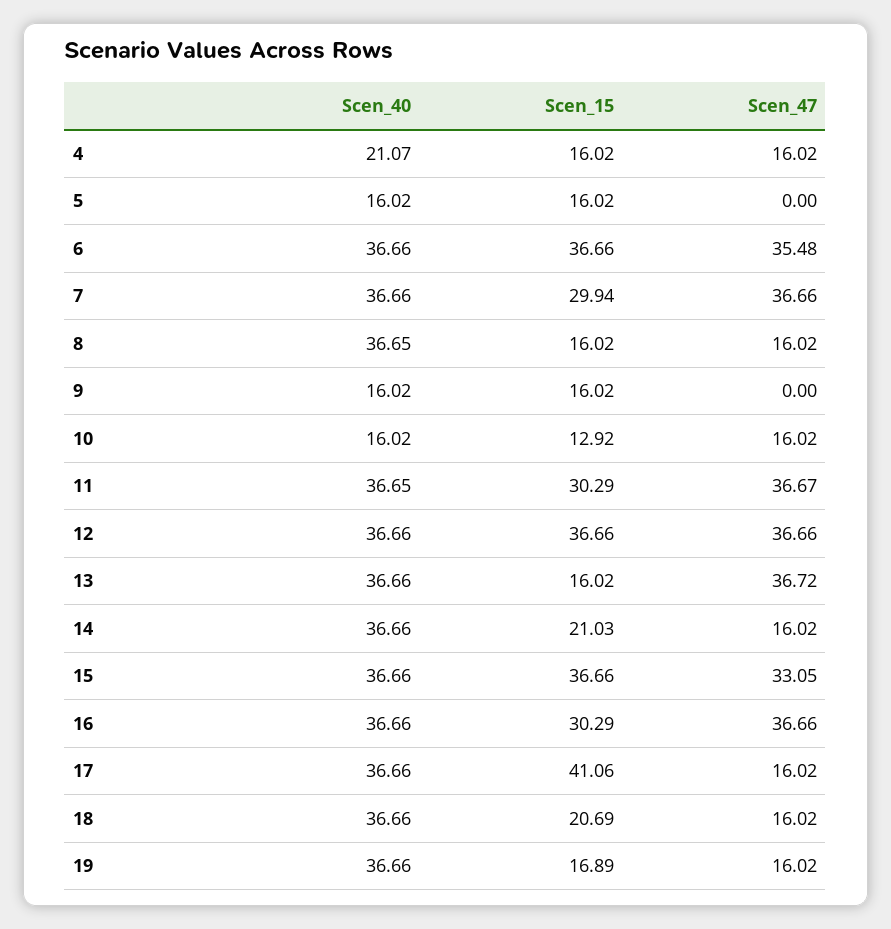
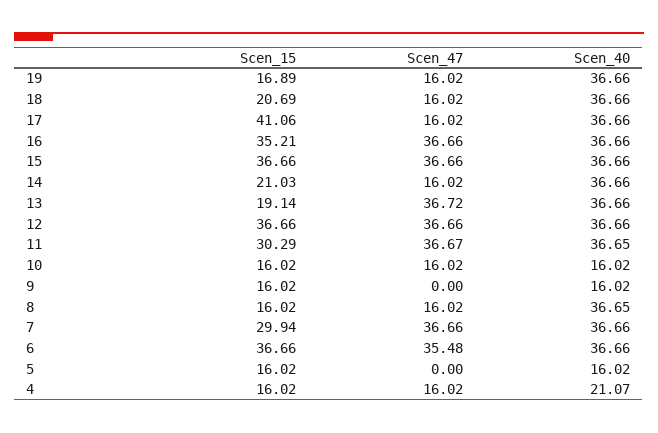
  {
    "Scen_40": {
      "4": 21.07,
      "5": 16.02,
      "6": 36.66,
      "7": 36.66,
      "8": 36.65,
      "9": 16.02,
      "10": 16.02,
      "11": 36.65,
      "12": 36.66,
      "13": 36.66,
      "14": 36.66,
      "15": 36.66,
      "16": 36.66,
      "17": 36.66,
      "18": 36.66,
      "19": 36.66
    },
    "Scen_15": {
      "4": 16.02,
      "5": 16.02,
      "6": 36.66,
      "7": 29.94,
      "8": 16.02,
      "9": 16.02,
-     "10": 12.92,
+     "10": 16.02,
      "11": 30.29,
      "12": 36.66,
-     "13": 16.02,
+     "13": 19.14,
      "14": 21.03,
      "15": 36.66,
-     "16": 30.29,
+     "16": 35.21,
      "17": 41.06,
      "18": 20.69,
      "19": 16.89
    },
    "Scen_47": {
      "4": 16.02,
      "5": 0,
      "6": 35.48,
      "7": 36.66,
      "8": 16.02,
      "9": 0,
      "10": 16.02,
      "11": 36.67,
      "12": 36.66,
      "13": 36.72,
      "14": 16.02,
-     "15": 33.05,
+     "15": 36.66,
      "16": 36.66,
      "17": 16.02,
      "18": 16.02,
      "19": 16.02
    }
  }

